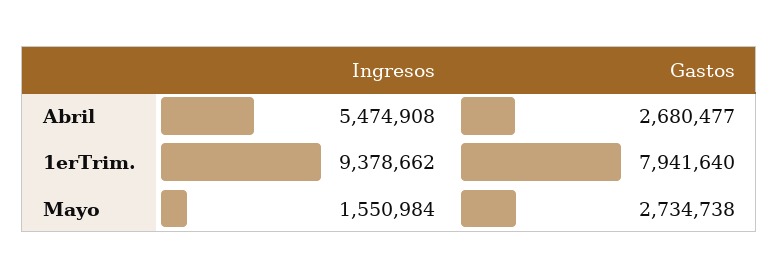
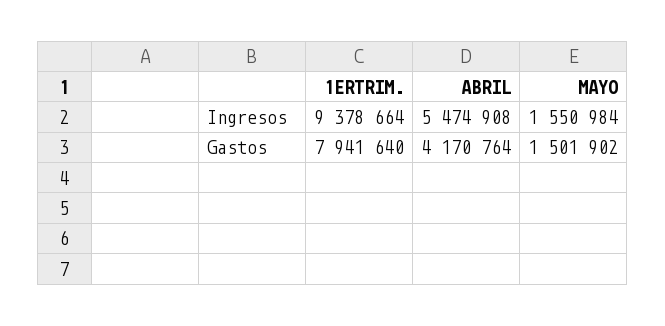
  {
    "Ingresos": {
      "Abril": 5474908,
-     "1erTrim.": 9378662,
+     "1erTrim.": 9378664,
      "Mayo": 1550984
    },
    "Gastos": {
-     "Abril": 2680477,
+     "Abril": 4170764,
      "1erTrim.": 7941640,
-     "Mayo": 2734738
+     "Mayo": 1501902
    }
  }

